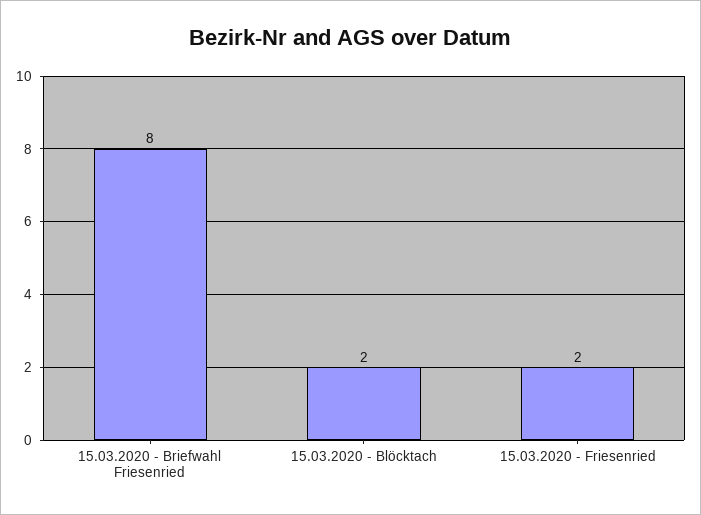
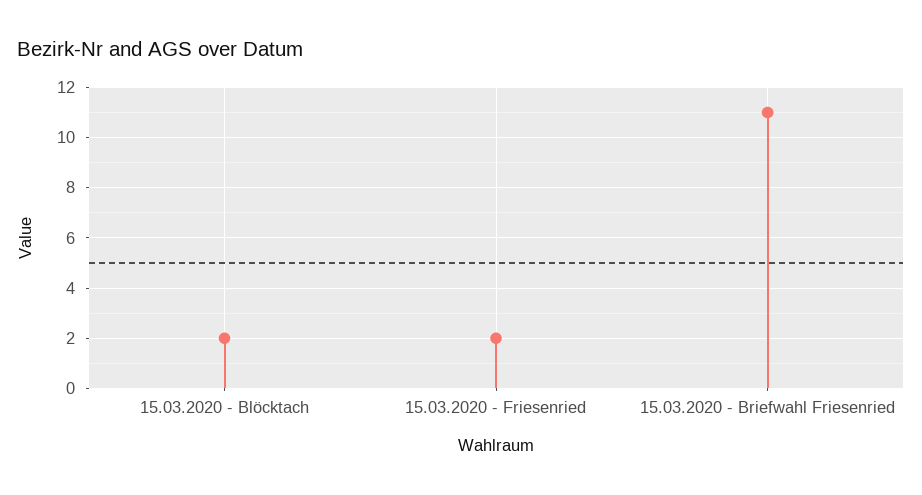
  {
-   "15.03.2020 - Briefwahl Friesenried": 8,
+   "15.03.2020 - Briefwahl Friesenried": 11,
    "15.03.2020 - Blöcktach": 2,
    "15.03.2020 - Friesenried": 2
  }

